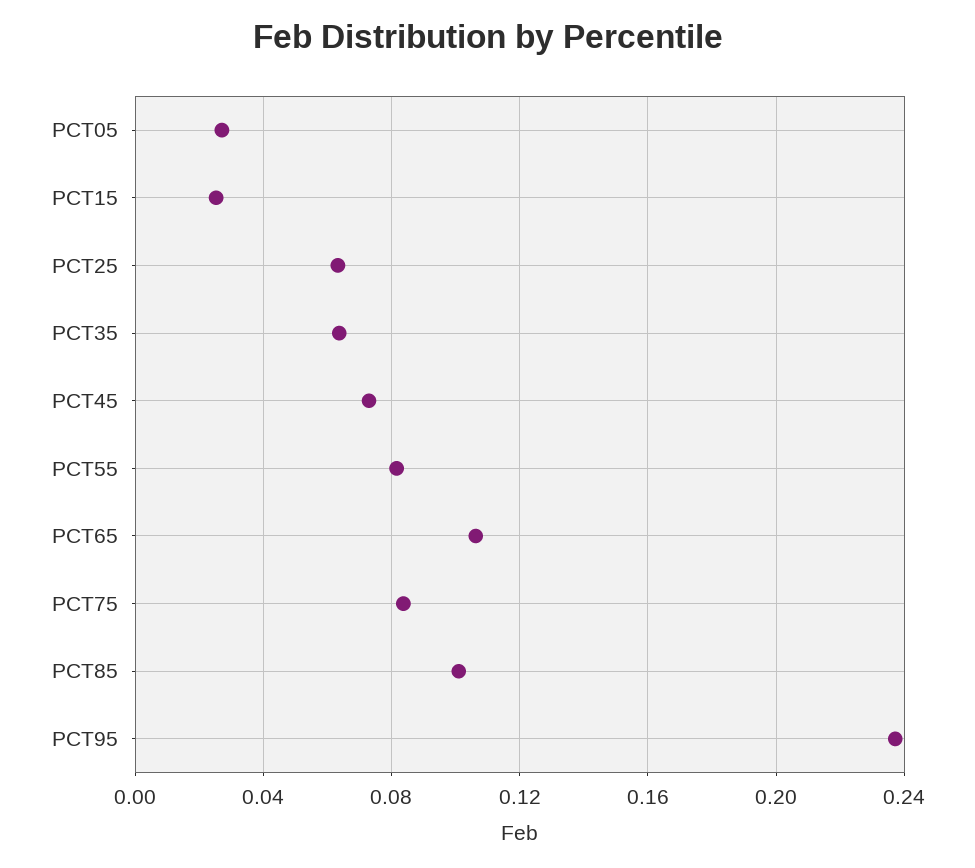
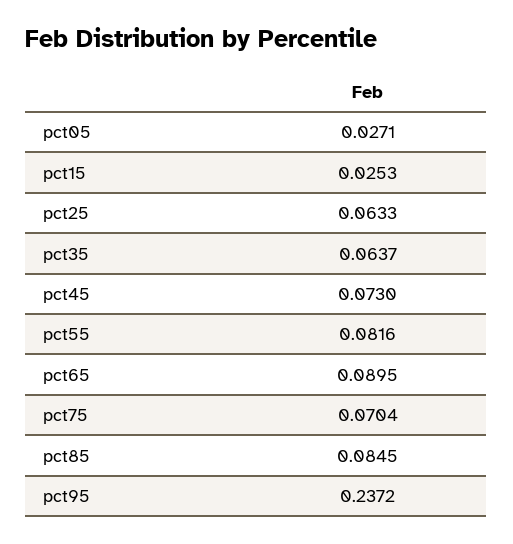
  {
    "PCT05": 0.0271,
    "PCT15": 0.0253,
    "PCT25": 0.0633,
    "PCT35": 0.0637,
    "PCT45": 0.073,
    "PCT55": 0.0816,
-   "PCT65": 0.105,
+   "PCT65": 0.0895,
-   "PCT75": 0.085,
+   "PCT75": 0.0704,
-   "PCT85": 0.1,
+   "PCT85": 0.0845,
    "PCT95": 0.2372
  }

